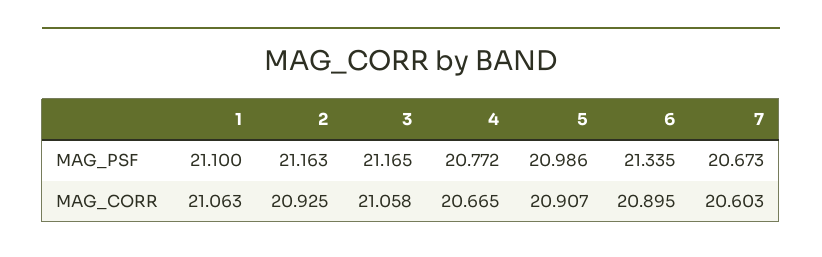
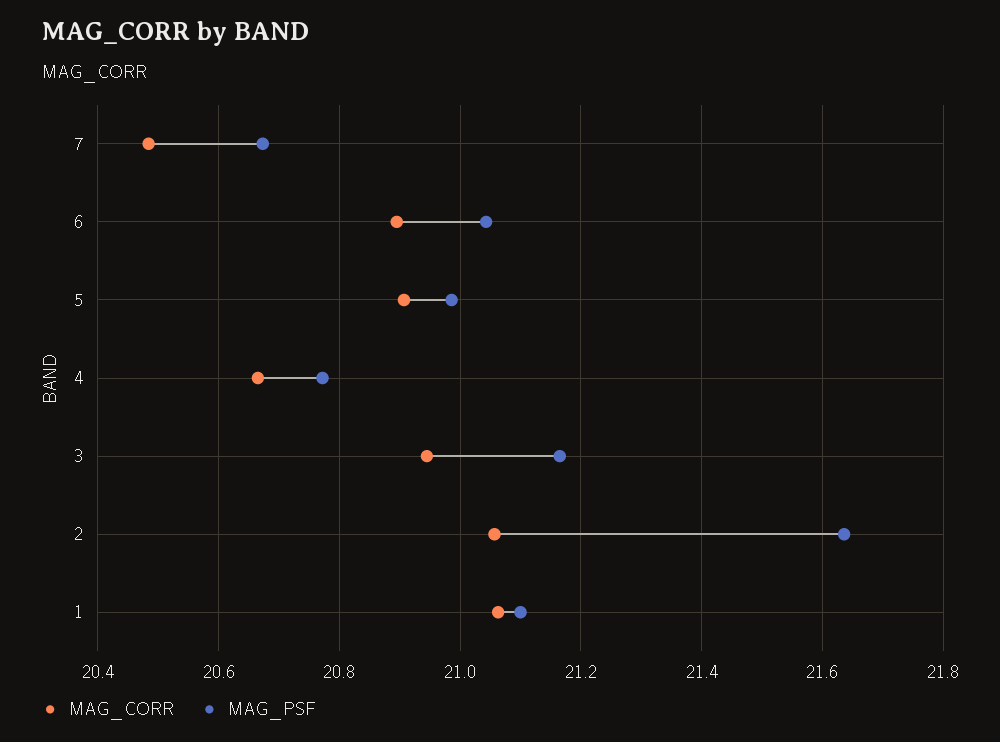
  {
    "MAG_PSF": {
      "1": 21.1,
-     "2": 21.163,
+     "2": 21.64,
      "3": 21.165,
      "4": 20.772,
      "5": 20.986,
-     "6": 21.335,
+     "6": 21.04,
      "7": 20.673
    },
    "MAG_CORR": {
      "1": 21.063,
-     "2": 20.925,
+     "2": 21.06,
-     "3": 21.058,
+     "3": 20.94,
      "4": 20.665,
      "5": 20.907,
      "6": 20.895,
-     "7": 20.603
+     "7": 20.48
    }
  }

